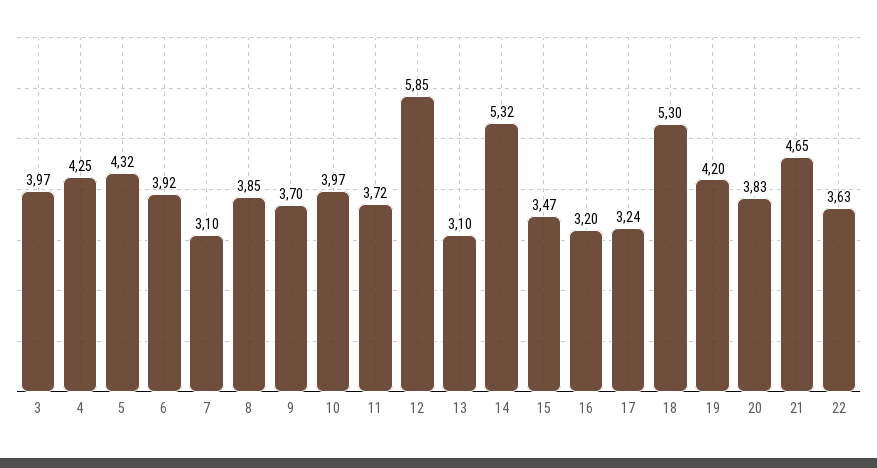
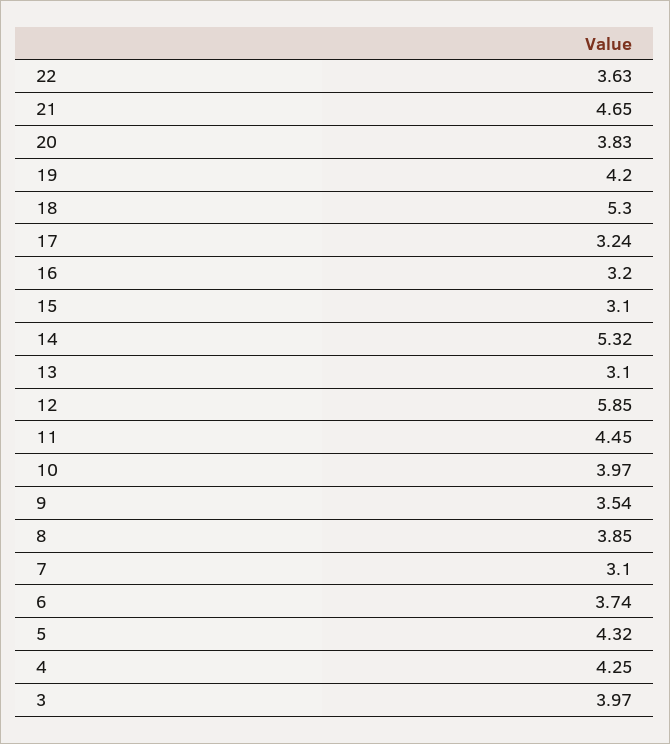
  {
    "3": 3.97,
    "4": 4.25,
    "5": 4.32,
-   "6": 3.92,
+   "6": 3.74,
    "7": 3.1,
    "8": 3.85,
-   "9": 3.7,
+   "9": 3.54,
    "10": 3.97,
-   "11": 3.72,
+   "11": 4.45,
    "12": 5.85,
    "13": 3.1,
    "14": 5.32,
-   "15": 3.47,
+   "15": 3.1,
    "16": 3.2,
    "17": 3.24,
    "18": 5.3,
    "19": 4.2,
    "20": 3.83,
    "21": 4.65,
    "22": 3.63
  }

